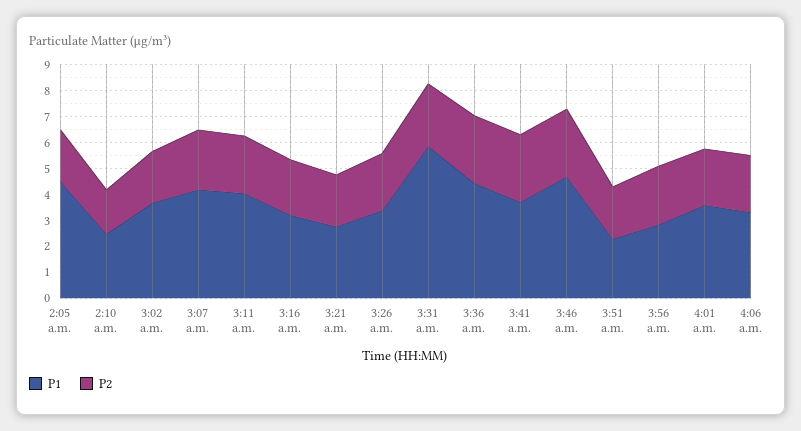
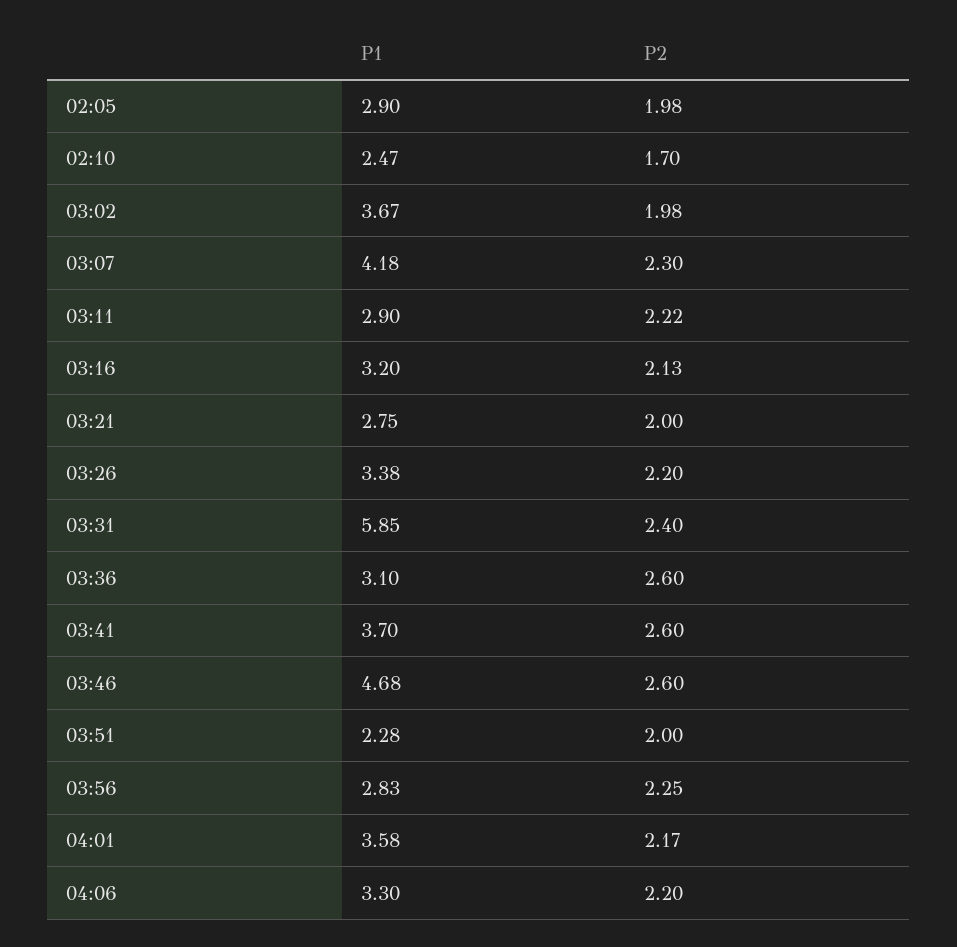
  {
    "P1": {
-     "2:05 a.m.": 4.5,
+     "2:05 a.m.": 2.9,
      "2:10 a.m.": 2.47,
      "3:02 a.m.": 3.67,
      "3:07 a.m.": 4.18,
-     "3:11 a.m.": 4,
+     "3:11 a.m.": 2.9,
      "3:16 a.m.": 3.2,
      "3:21 a.m.": 2.75,
      "3:26 a.m.": 3.38,
      "3:31 a.m.": 5.85,
-     "3:36 a.m.": 4.5,
+     "3:36 a.m.": 3.1,
      "3:41 a.m.": 3.7,
      "3:46 a.m.": 4.68,
      "3:51 a.m.": 2.28,
      "3:56 a.m.": 2.83,
      "4:01 a.m.": 3.58,
      "4:06 a.m.": 3.3
    },
    "P2": {
      "2:05 a.m.": 1.98,
      "2:10 a.m.": 1.7,
      "3:02 a.m.": 1.98,
      "3:07 a.m.": 2.3,
      "3:11 a.m.": 2.22,
      "3:16 a.m.": 2.13,
      "3:21 a.m.": 2,
      "3:26 a.m.": 2.2,
      "3:31 a.m.": 2.4,
      "3:36 a.m.": 2.6,
      "3:41 a.m.": 2.6,
      "3:46 a.m.": 2.6,
      "3:51 a.m.": 2,
      "3:56 a.m.": 2.25,
      "4:01 a.m.": 2.17,
      "4:06 a.m.": 2.2
    }
  }

